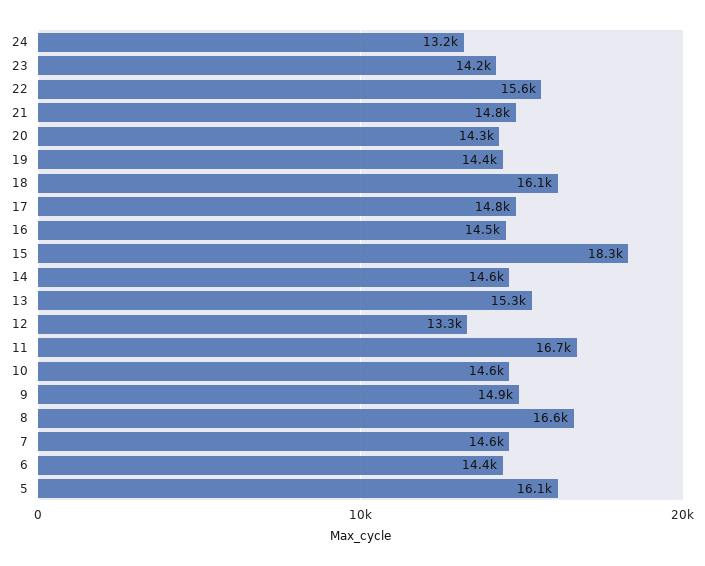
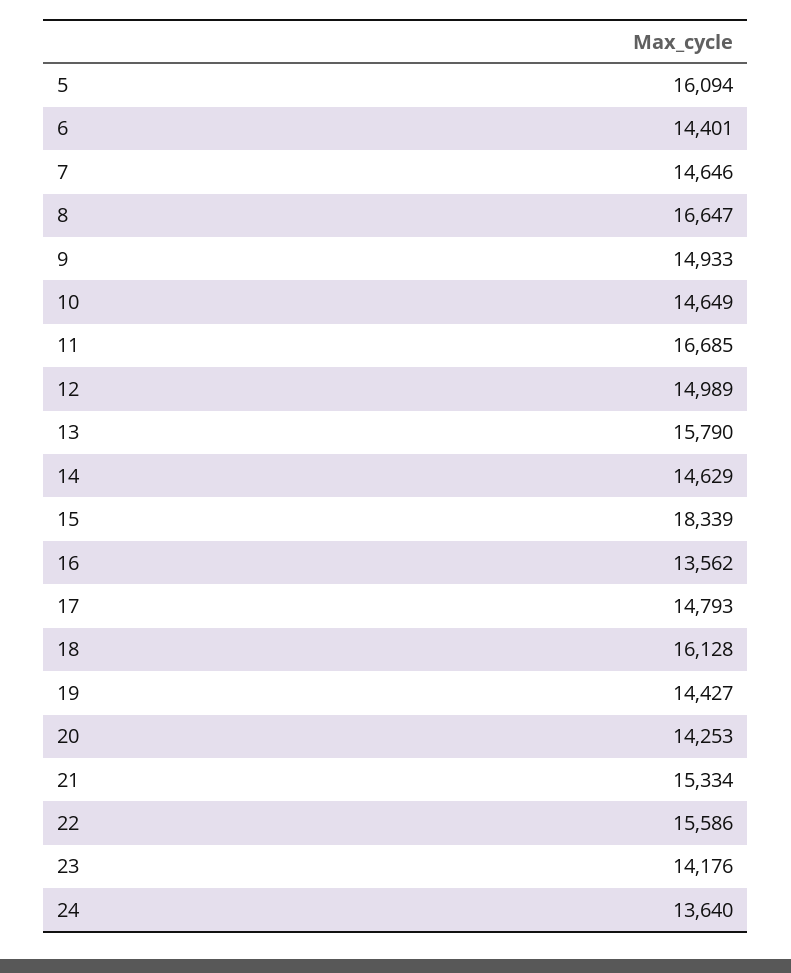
  {
-   "24": 13200,
+   "24": 13640,
    "23": 14176,
    "22": 15586,
-   "21": 14800,
+   "21": 15334,
    "20": 14253,
    "19": 14427,
    "18": 16128,
    "17": 14793,
-   "16": 14500,
+   "16": 13562,
    "15": 18339,
    "14": 14629,
-   "13": 15300,
+   "13": 15790,
-   "12": 13300,
+   "12": 14989,
    "11": 16685,
    "10": 14649,
    "9": 14933,
    "8": 16647,
    "7": 14646,
    "6": 14401,
    "5": 16094
  }

